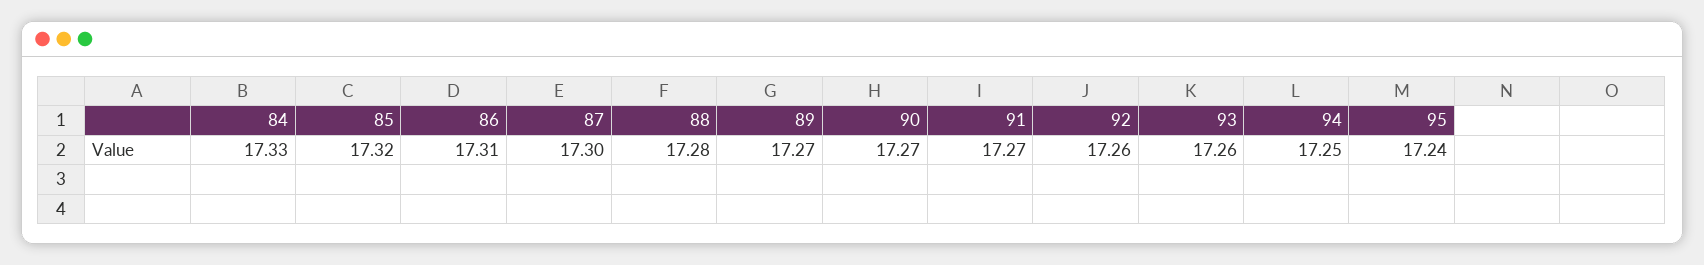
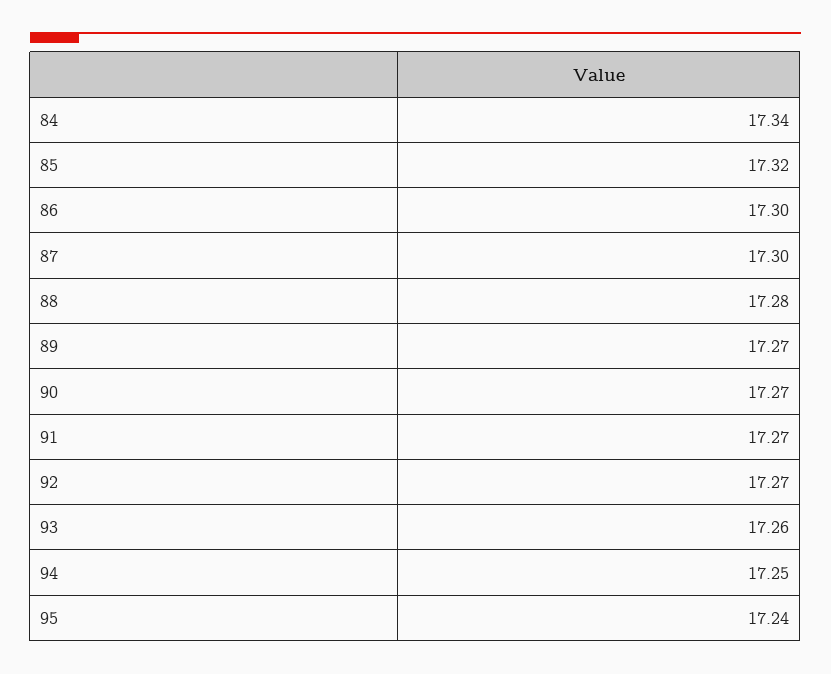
  {
-   "84": 17.33,
+   "84": 17.34,
    "85": 17.32,
-   "86": 17.31,
+   "86": 17.3,
    "87": 17.3,
    "88": 17.28,
    "89": 17.27,
    "90": 17.27,
    "91": 17.27,
-   "92": 17.26,
+   "92": 17.27,
    "93": 17.26,
    "94": 17.25,
    "95": 17.24
  }

